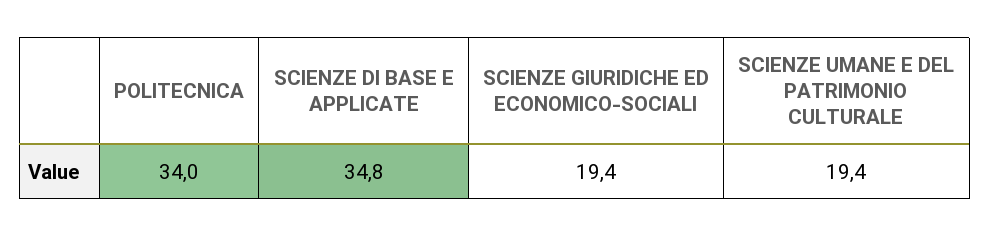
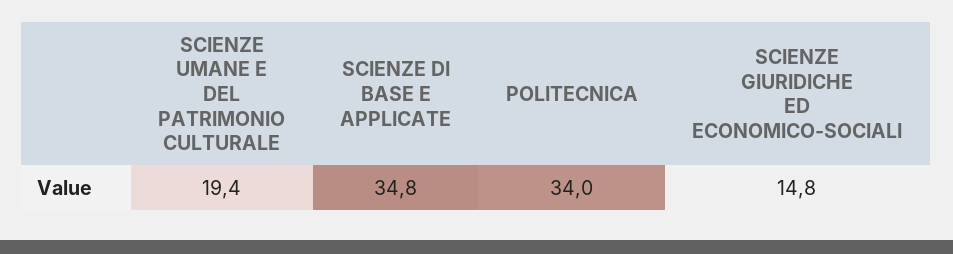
  {
    "POLITECNICA": 34,
    "SCIENZE DI BASE E APPLICATE": 34.8,
-   "SCIENZE GIURIDICHE ED ECONOMICO-SOCIALI": 19.4,
+   "SCIENZE GIURIDICHE ED ECONOMICO-SOCIALI": 14.8,
    "SCIENZE UMANE E DEL PATRIMONIO CULTURALE": 19.4
  }

